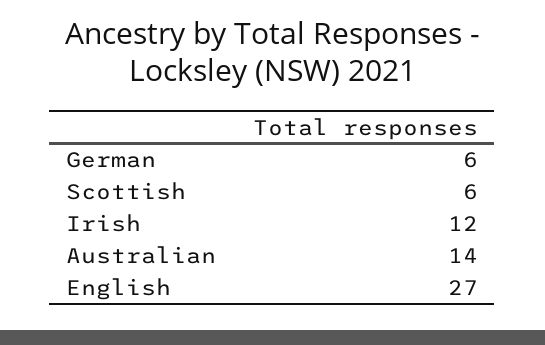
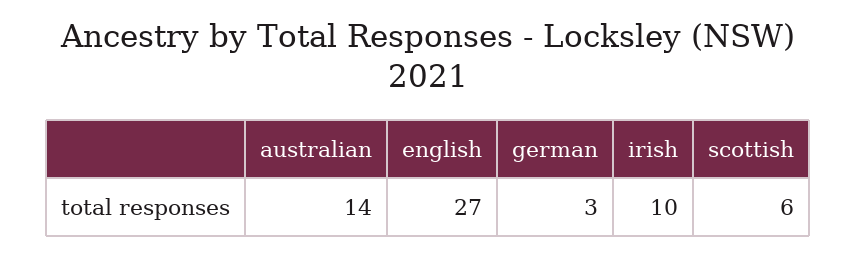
  {
-   "German": 6,
+   "German": 3,
    "Scottish": 6,
-   "Irish": 12,
+   "Irish": 10,
    "Australian": 14,
    "English": 27
  }

